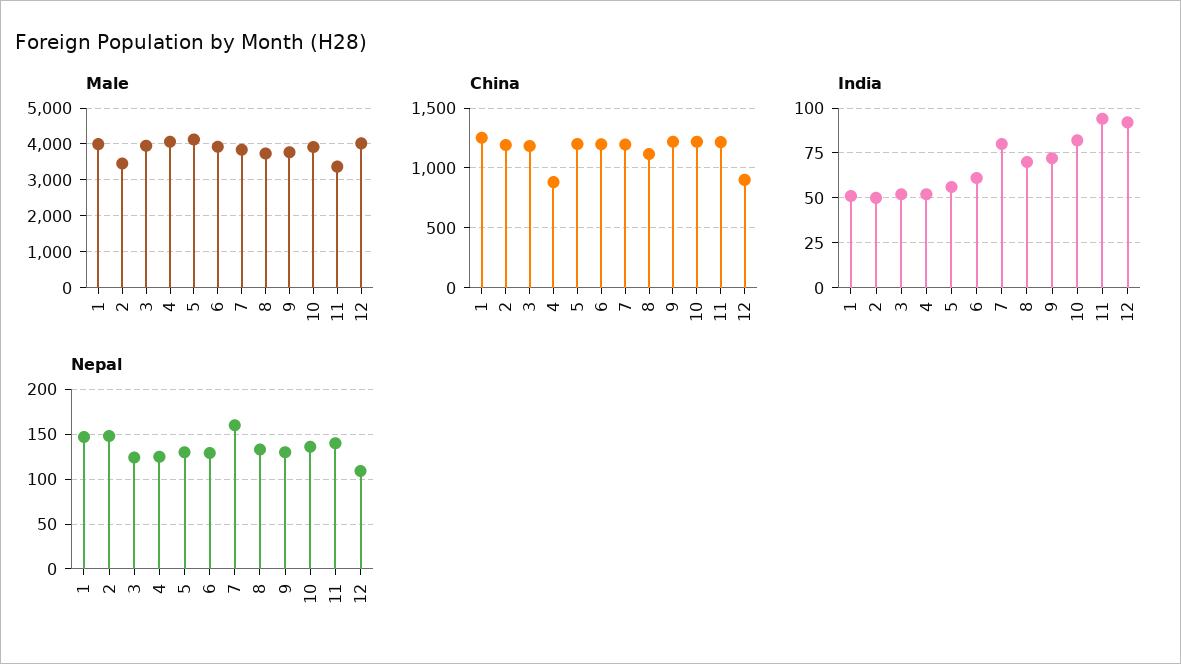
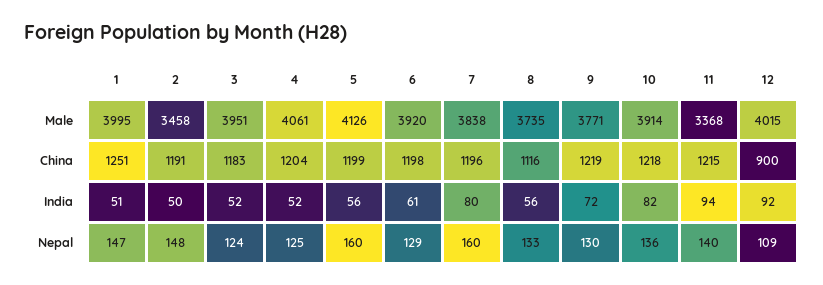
  {
    "Male": {
      "1": 3995,
      "2": 3458,
      "3": 3951,
      "4": 4061,
      "5": 4126,
      "6": 3920,
      "7": 3838,
      "8": 3735,
      "9": 3771,
      "10": 3914,
      "11": 3368,
      "12": 4015
    },
    "China": {
      "1": 1251,
      "2": 1191,
      "3": 1183,
-     "4": 900,
+     "4": 1204,
      "5": 1199,
      "6": 1198,
      "7": 1196,
      "8": 1116,
      "9": 1219,
      "10": 1218,
      "11": 1215,
      "12": 900
    },
    "India": {
      "1": 51,
      "2": 50,
      "3": 52,
      "4": 52,
      "5": 56,
      "6": 61,
      "7": 80,
-     "8": 70,
+     "8": 56,
      "9": 72,
      "10": 82,
      "11": 94,
      "12": 92
    },
    "Nepal": {
      "1": 147,
      "2": 148,
      "3": 124,
      "4": 125,
-     "5": 130,
+     "5": 160,
      "6": 129,
      "7": 160,
      "8": 133,
      "9": 130,
      "10": 136,
      "11": 140,
      "12": 109
    }
  }

